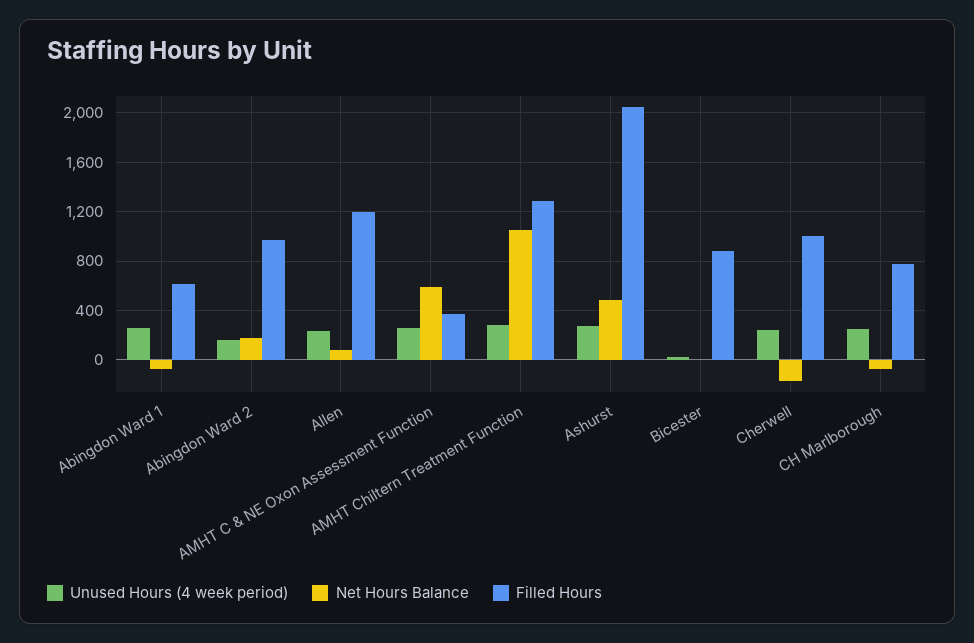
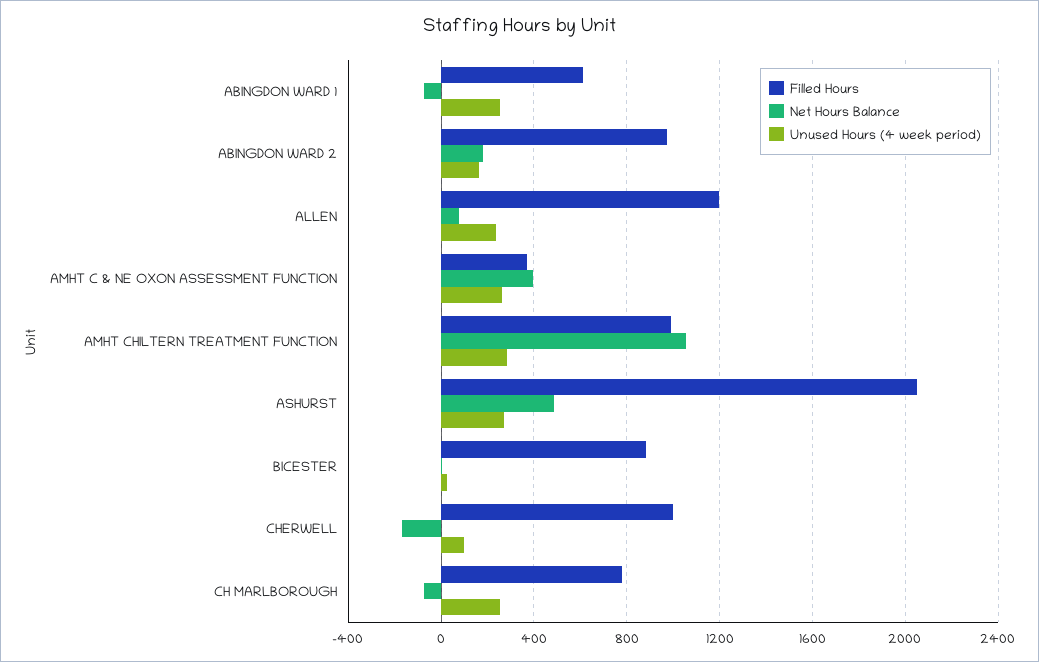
  {
    "Unused Hours (4 week period)": {
      "Abingdon Ward 1": 250,
      "Abingdon Ward 2": 150,
      "Allen": 250,
      "AMHT C & NE Oxon Assessment Function": 250,
      "AMHT Chiltern Treatment Function": 300,
      "Ashurst": 250,
      "Bicester": 50,
-     "Cherwell": 250,
+     "Cherwell": 100,
      "CH Marlborough": 250
    },
    "Net Hours Balance": {
      "Abingdon Ward 1": -50,
      "Abingdon Ward 2": 200,
      "Allen": 100,
-     "AMHT C & NE Oxon Assessment Function": 600,
+     "AMHT C & NE Oxon Assessment Function": 400,
      "AMHT Chiltern Treatment Function": 1050,
      "Ashurst": 500,
      "Bicester": 0,
      "Cherwell": -150,
      "CH Marlborough": -100
    },
    "Filled Hours": {
      "Abingdon Ward 1": 600,
      "Abingdon Ward 2": 950,
      "Allen": 1200,
      "AMHT C & NE Oxon Assessment Function": 350,
-     "AMHT Chiltern Treatment Function": 1300,
+     "AMHT Chiltern Treatment Function": 1000,
      "Ashurst": 2050,
      "Bicester": 900,
      "Cherwell": 1000,
      "CH Marlborough": 800
    }
  }

